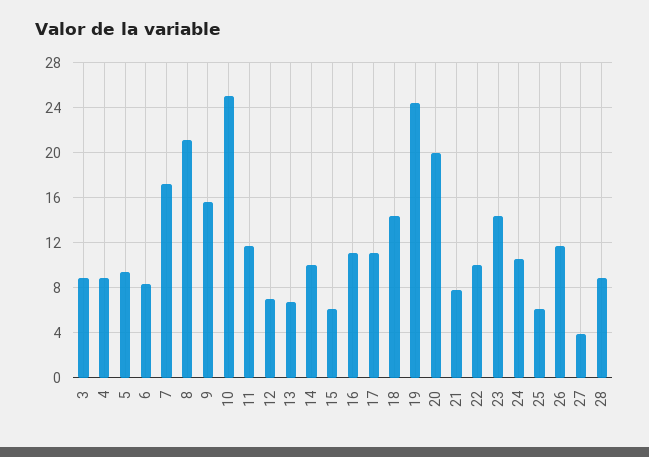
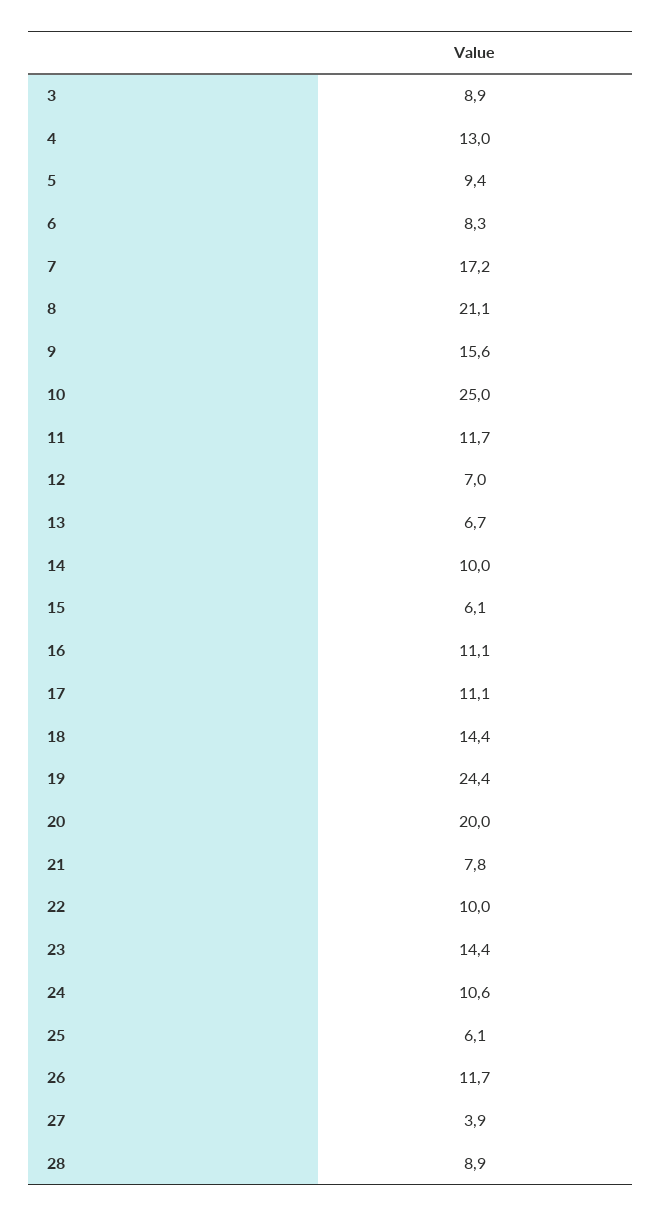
  {
    "3": 8.9,
-   "4": 9,
+   "4": 13,
    "5": 9.4,
    "6": 8.3,
    "7": 17.2,
    "8": 21.1,
    "9": 15.6,
    "10": 25,
    "11": 11.7,
    "12": 7,
    "13": 6.7,
    "14": 10,
    "15": 6.1,
    "16": 11.1,
    "17": 11.1,
    "18": 14.4,
    "19": 24.4,
    "20": 20,
    "21": 7.8,
    "22": 10,
    "23": 14.4,
    "24": 10.6,
    "25": 6.1,
    "26": 11.7,
    "27": 3.9,
    "28": 8.9
  }

